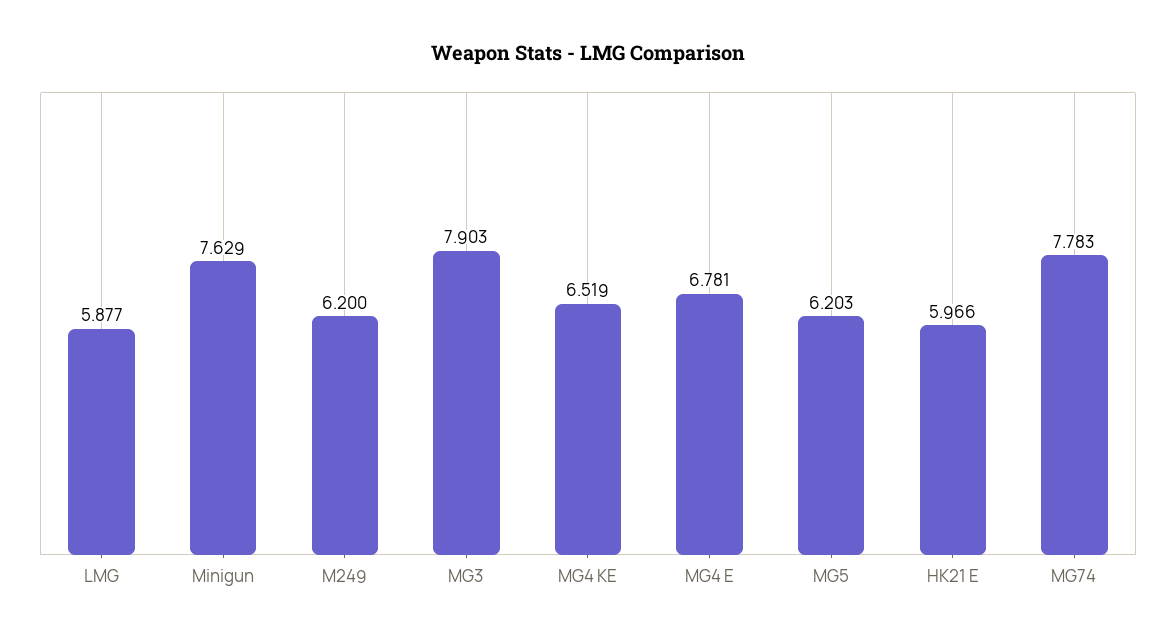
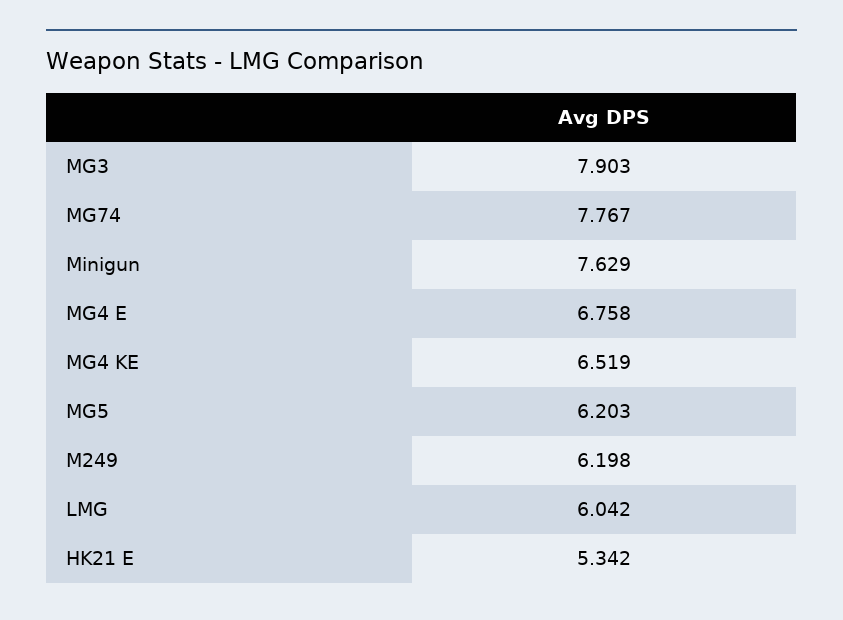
  {
-   "LMG": 5.877,
+   "LMG": 6.042,
    "Minigun": 7.629,
-   "M249": 6.2,
+   "M249": 6.198,
    "MG3": 7.903,
    "MG4 KE": 6.519,
-   "MG4 E": 6.781,
+   "MG4 E": 6.758,
    "MG5": 6.203,
-   "HK21 E": 5.966,
+   "HK21 E": 5.342,
-   "MG74": 7.783
+   "MG74": 7.767
  }

